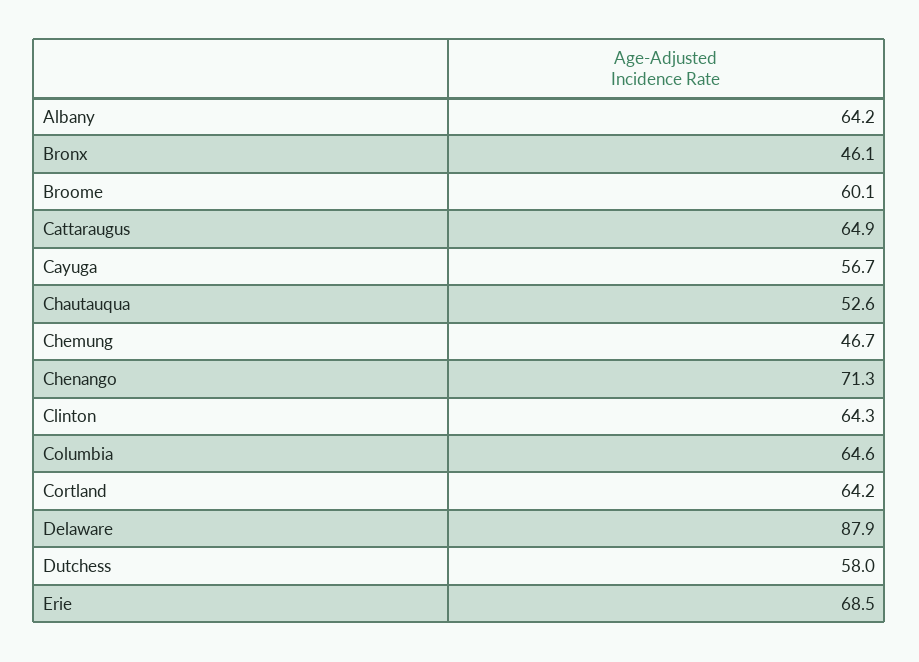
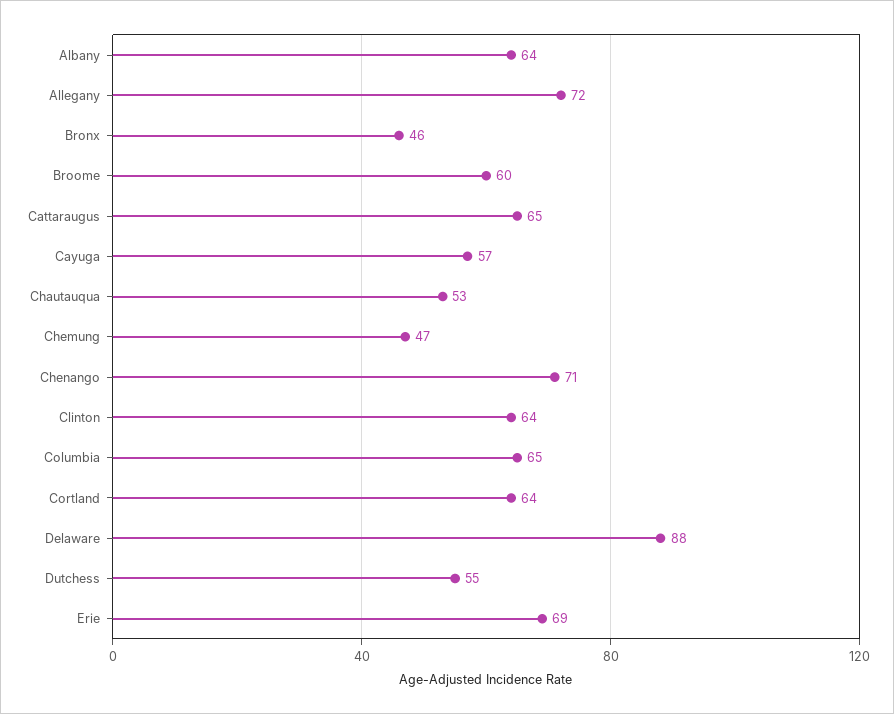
  {
    "Albany": 64.2,
    "Bronx": 46.1,
    "Broome": 60.1,
    "Cattaraugus": 64.9,
    "Cayuga": 56.7,
    "Chautauqua": 52.6,
    "Chemung": 46.7,
    "Chenango": 71.3,
    "Clinton": 64.3,
    "Columbia": 64.6,
    "Cortland": 64.2,
    "Delaware": 87.9,
-   "Dutchess": 58,
+   "Dutchess": 55,
-   "Erie": 68.5
+   "Erie": 68.5,
+   "Allegany": 72
  }

